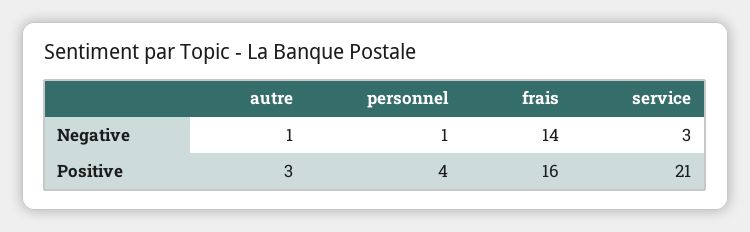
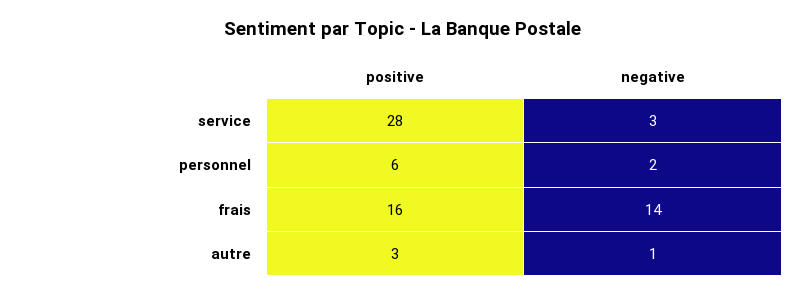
  {
    "autre": {
      "Negative": 1,
      "Positive": 3
    },
    "personnel": {
-     "Negative": 1,
+     "Negative": 2,
-     "Positive": 4
+     "Positive": 6
    },
    "frais": {
      "Negative": 14,
      "Positive": 16
    },
    "service": {
      "Negative": 3,
-     "Positive": 21
+     "Positive": 28
    }
  }

